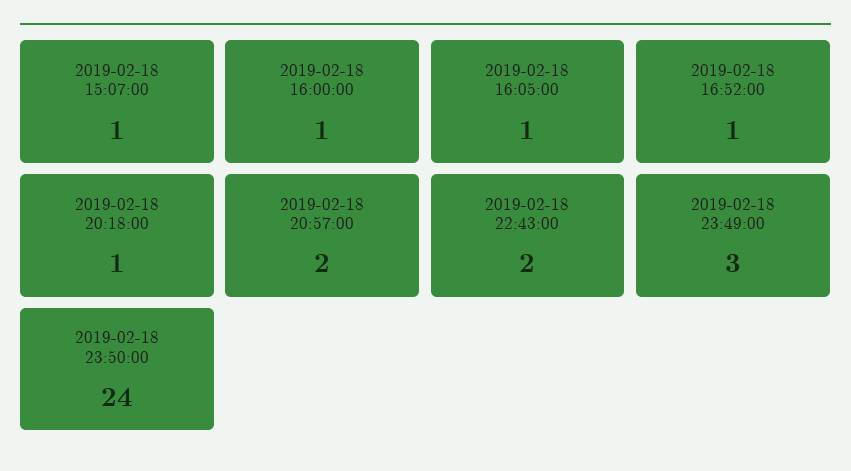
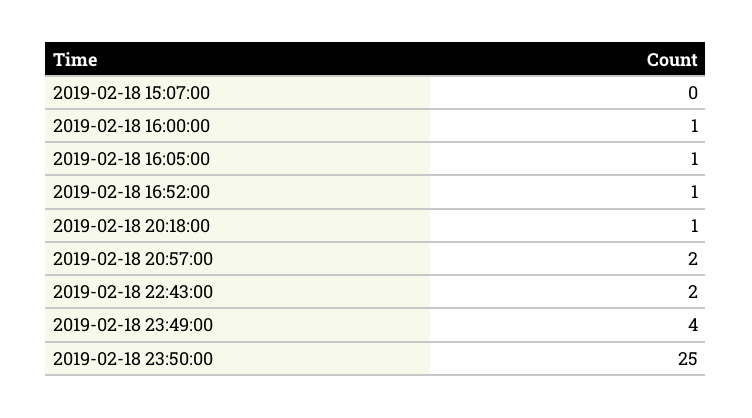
  {
-   "2019-02-18 15:07:00": 1,
+   "2019-02-18 15:07:00": 0,
    "2019-02-18 16:00:00": 1,
    "2019-02-18 16:05:00": 1,
    "2019-02-18 16:52:00": 1,
    "2019-02-18 20:18:00": 1,
    "2019-02-18 20:57:00": 2,
    "2019-02-18 22:43:00": 2,
-   "2019-02-18 23:49:00": 3,
+   "2019-02-18 23:49:00": 4,
-   "2019-02-18 23:50:00": 24
+   "2019-02-18 23:50:00": 25
  }

